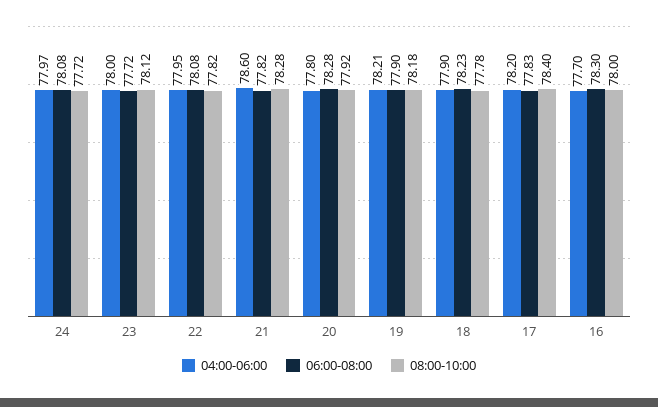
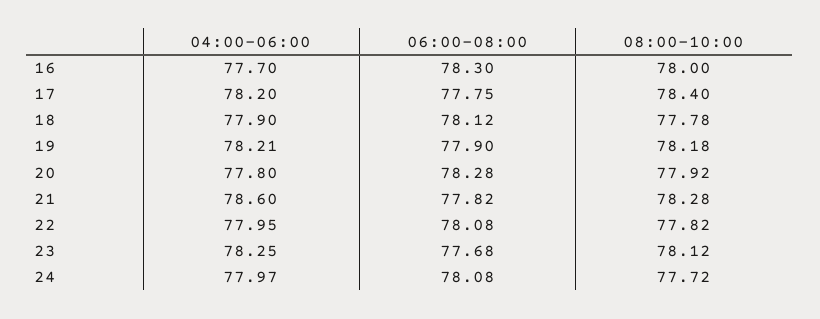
  {
    "04:00-06:00": {
      "24": 77.97,
-     "23": 78,
+     "23": 78.25,
      "22": 77.95,
      "21": 78.6,
      "20": 77.8,
      "19": 78.21,
      "18": 77.9,
      "17": 78.2,
      "16": 77.7
    },
    "06:00-08:00": {
      "24": 78.08,
-     "23": 77.72,
+     "23": 77.68,
      "22": 78.08,
      "21": 77.82,
      "20": 78.28,
      "19": 77.9,
-     "18": 78.23,
+     "18": 78.12,
-     "17": 77.83,
+     "17": 77.75,
      "16": 78.3
    },
    "08:00-10:00": {
      "24": 77.72,
      "23": 78.12,
      "22": 77.82,
      "21": 78.28,
      "20": 77.92,
      "19": 78.18,
      "18": 77.78,
      "17": 78.4,
      "16": 78
    }
  }

